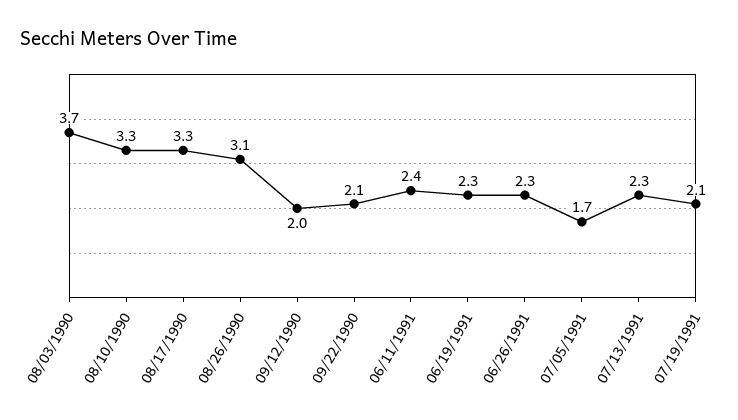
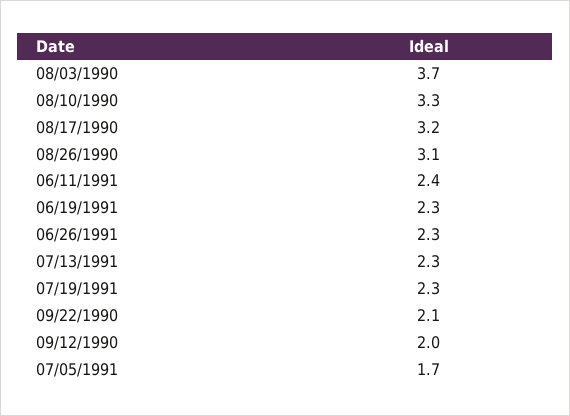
  {
    "08/03/1990": 3.7,
    "08/10/1990": 3.3,
-   "08/17/1990": 3.3,
+   "08/17/1990": 3.2,
    "08/26/1990": 3.1,
    "09/12/1990": 2,
    "09/22/1990": 2.1,
    "06/11/1991": 2.4,
    "06/19/1991": 2.3,
    "06/26/1991": 2.3,
    "07/05/1991": 1.7,
    "07/13/1991": 2.3,
-   "07/19/1991": 2.1
+   "07/19/1991": 2.3
  }

